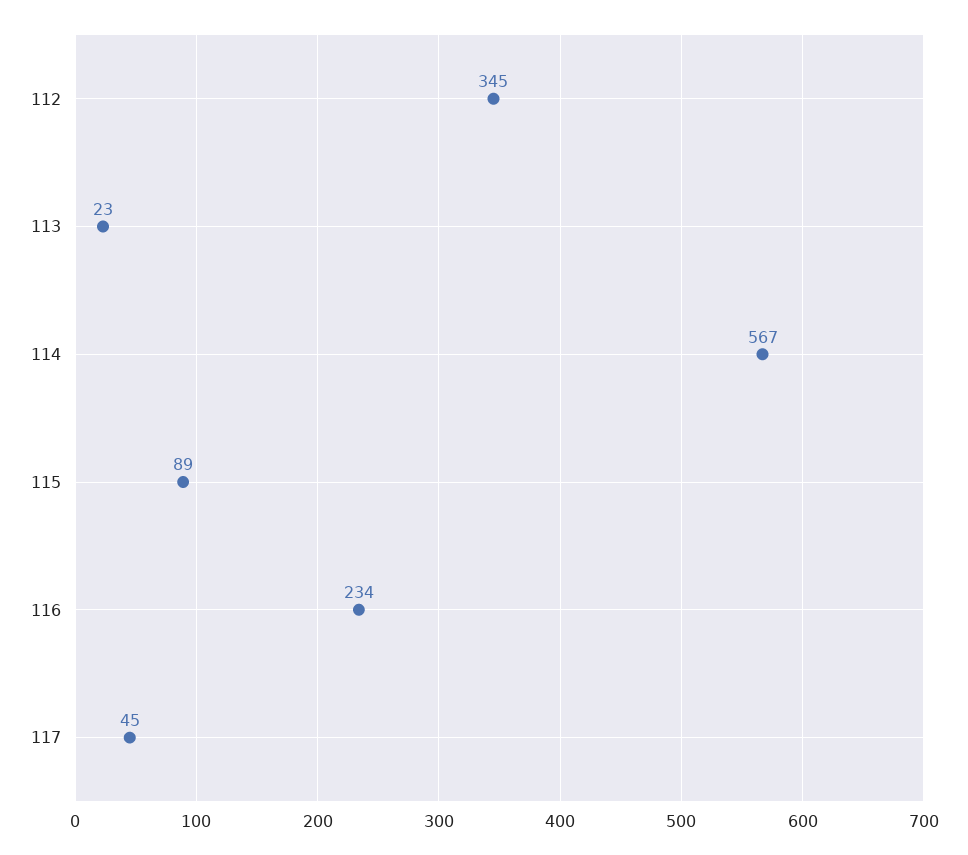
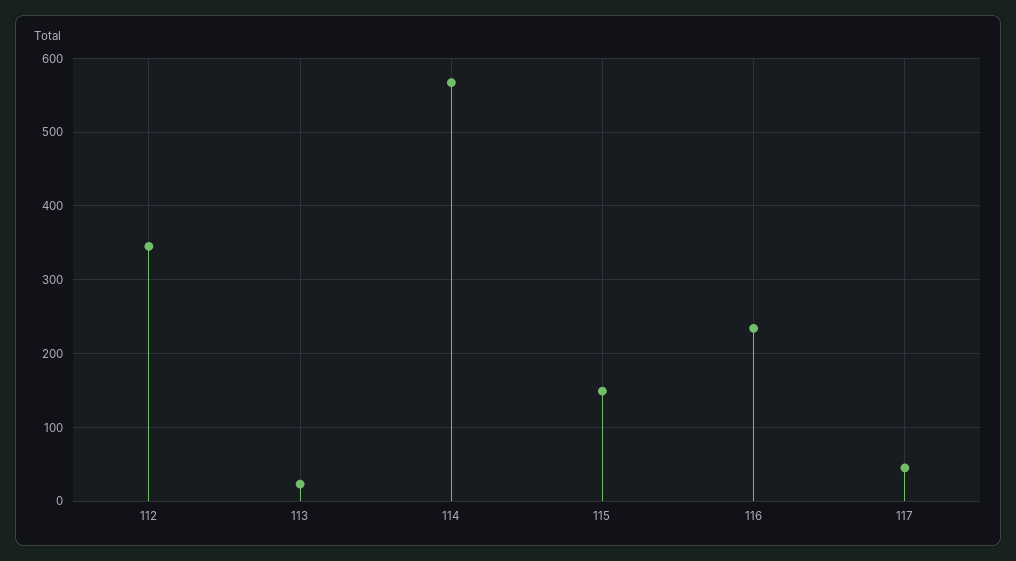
  {
    "112": 345,
    "113": 23,
    "114": 567,
-   "115": 89,
+   "115": 150,
    "116": 234,
    "117": 45
  }

